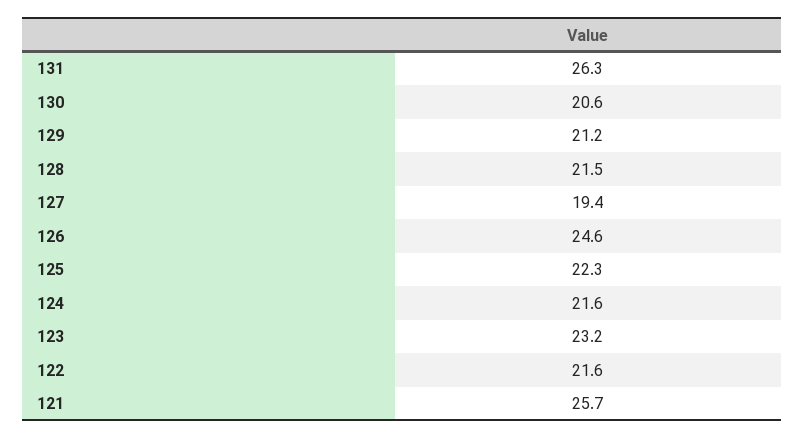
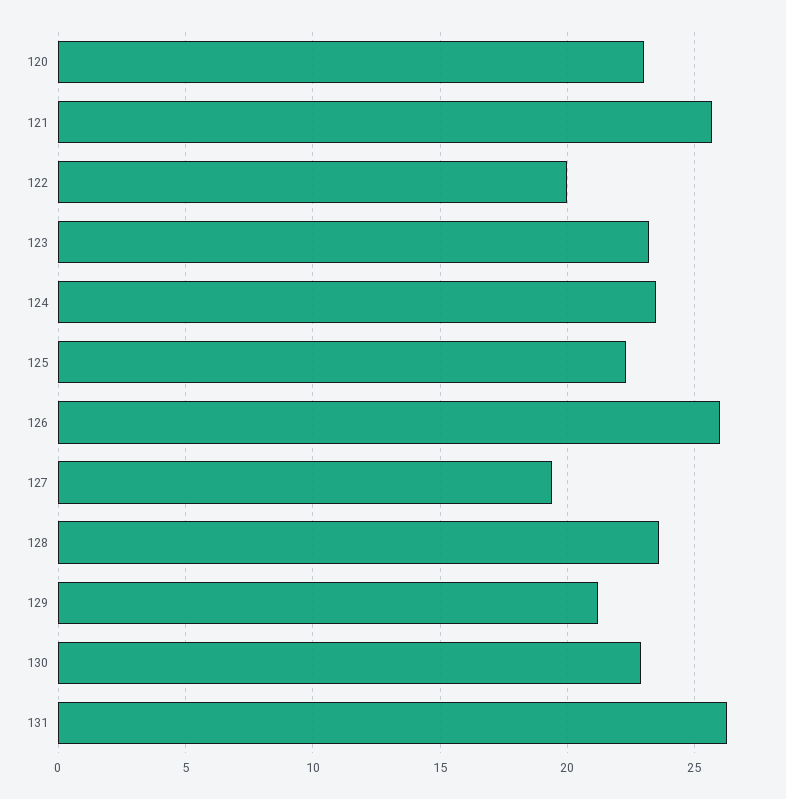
  {
    "131": 26.3,
-   "130": 20.6,
+   "130": 23,
    "129": 21.2,
-   "128": 21.5,
+   "128": 23.5,
    "127": 19.4,
-   "126": 24.6,
+   "126": 26,
    "125": 22.3,
-   "124": 21.6,
+   "124": 23.5,
    "123": 23.2,
-   "122": 21.6,
+   "122": 20,
-   "121": 25.7
+   "121": 25.7,
+   "120": 23
  }

